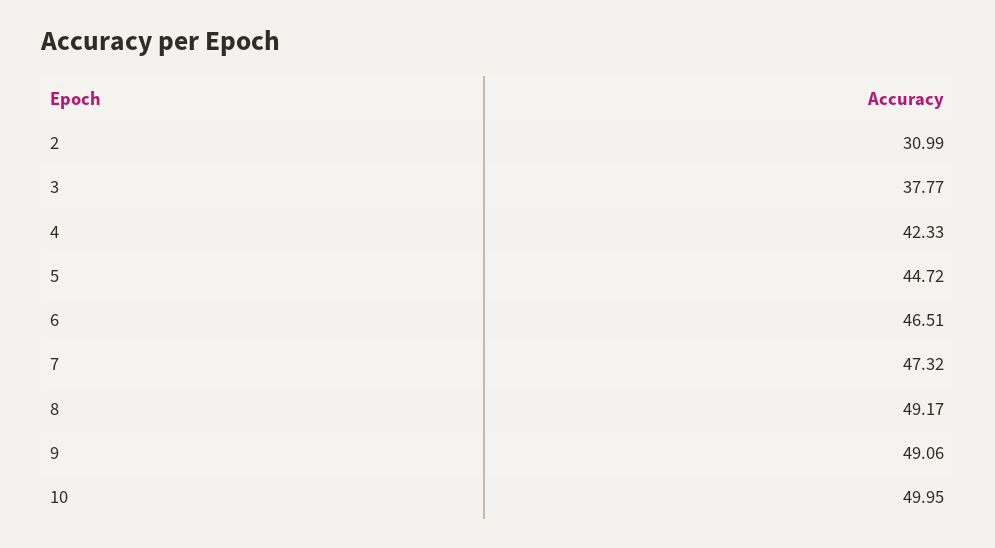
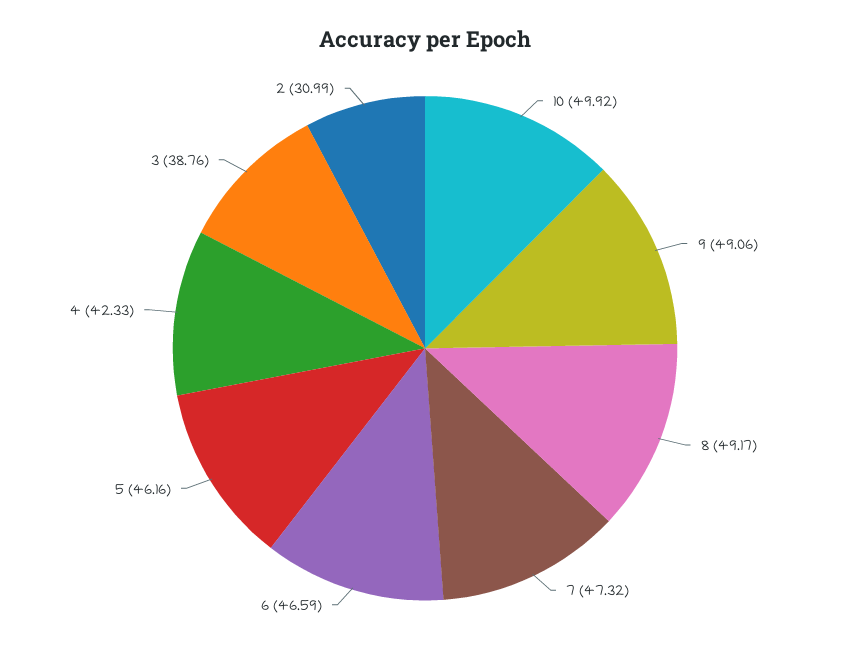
  {
    "2": 30.99,
-   "3": 37.77,
+   "3": 38.76,
    "4": 42.33,
-   "5": 44.72,
+   "5": 46.16,
-   "6": 46.51,
+   "6": 46.59,
    "7": 47.32,
    "8": 49.17,
    "9": 49.06,
-   "10": 49.95
+   "10": 49.92
  }

